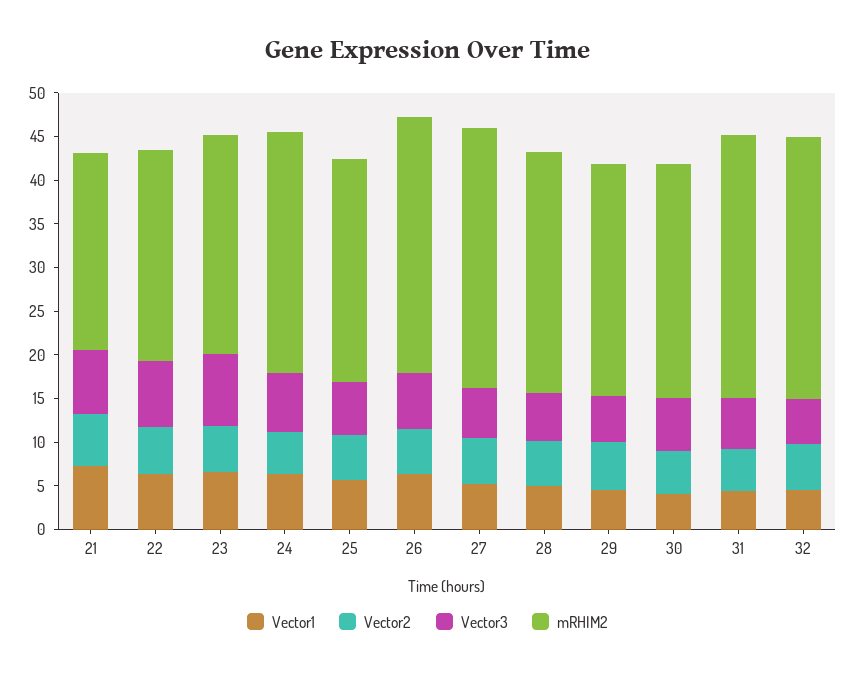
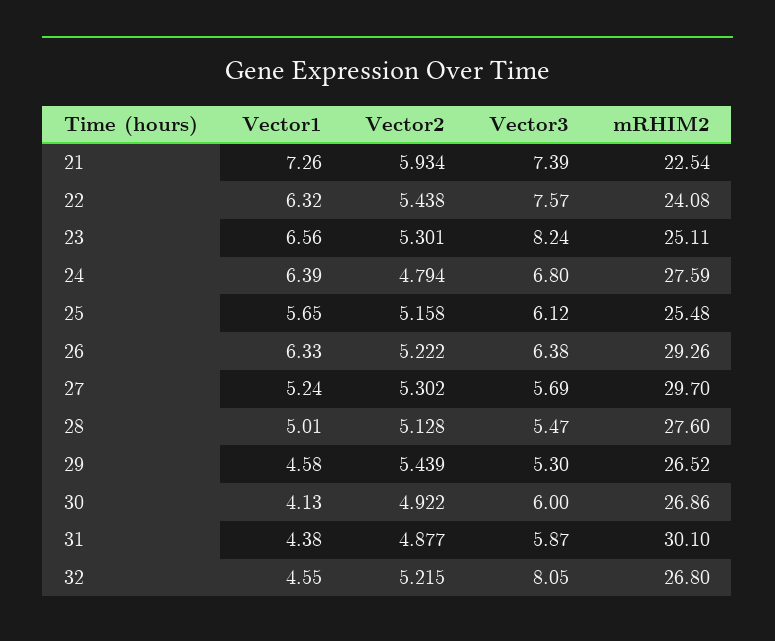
  {
    "Vector1": {
      "21": 7.26,
      "22": 6.32,
      "23": 6.56,
      "24": 6.39,
      "25": 5.65,
      "26": 6.33,
      "27": 5.24,
      "28": 5.01,
      "29": 4.58,
      "30": 4.13,
      "31": 4.38,
      "32": 4.55
    },
    "Vector2": {
      "21": 5.934,
      "22": 5.438,
      "23": 5.301,
      "24": 4.794,
      "25": 5.158,
      "26": 5.222,
      "27": 5.302,
      "28": 5.128,
      "29": 5.439,
      "30": 4.922,
      "31": 4.877,
      "32": 5.215
    },
    "Vector3": {
      "21": 7.39,
      "22": 7.57,
      "23": 8.24,
      "24": 6.8,
      "25": 6.12,
      "26": 6.38,
      "27": 5.69,
      "28": 5.47,
      "29": 5.3,
      "30": 6,
      "31": 5.87,
-     "32": 5
+     "32": 8.05
    },
    "mRHIM2": {
      "21": 22.54,
      "22": 24.08,
      "23": 25.11,
      "24": 27.59,
      "25": 25.48,
      "26": 29.26,
      "27": 29.7,
      "28": 27.6,
      "29": 26.52,
      "30": 26.86,
      "31": 30.1,
-     "32": 30
+     "32": 26.8
    }
  }

